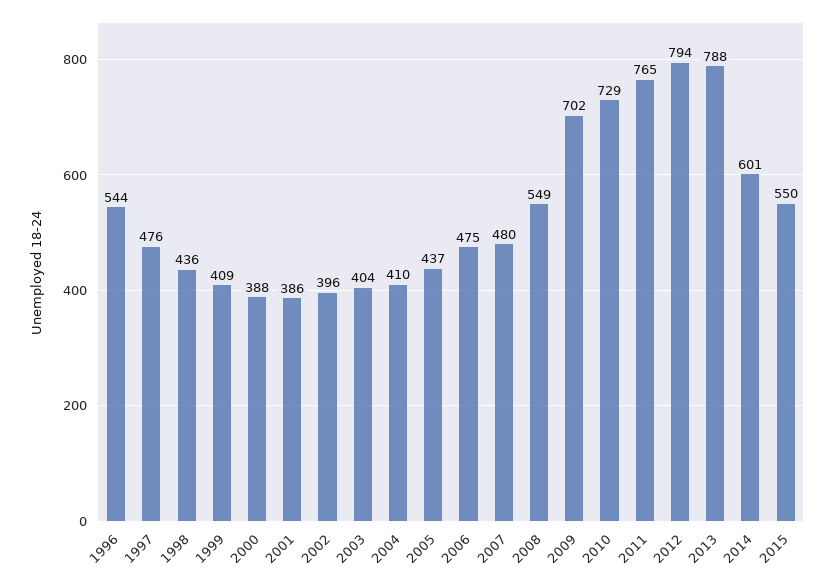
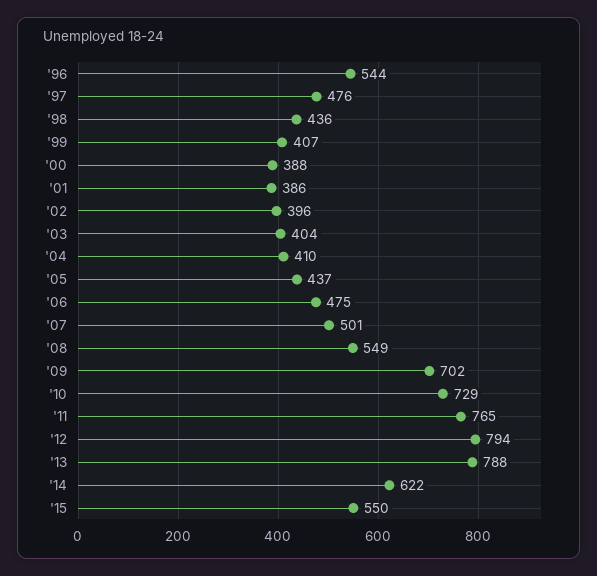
  {
    "1996": 544,
    "1997": 476,
    "1998": 436,
-   "1999": 409,
+   "1999": 407,
    "2000": 388,
    "2001": 386,
    "2002": 396,
    "2003": 404,
    "2004": 410,
    "2005": 437,
    "2006": 475,
-   "2007": 480,
+   "2007": 501,
    "2008": 549,
    "2009": 702,
    "2010": 729,
    "2011": 765,
    "2012": 794,
    "2013": 788,
-   "2014": 601,
+   "2014": 622,
    "2015": 550
  }

